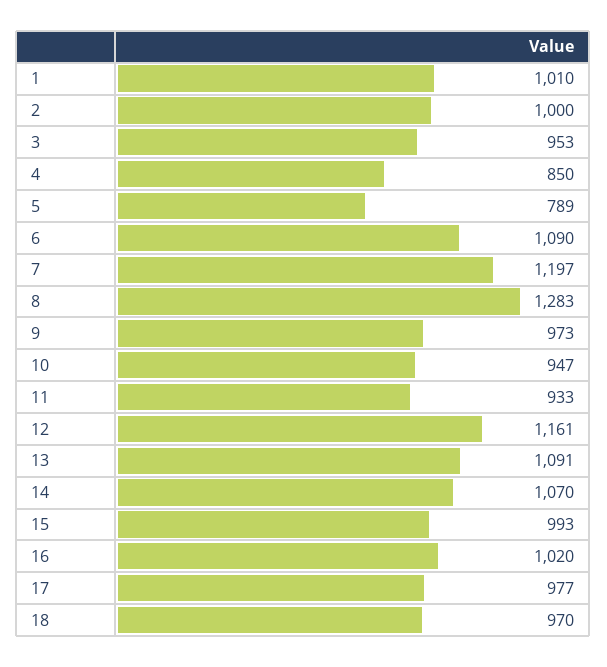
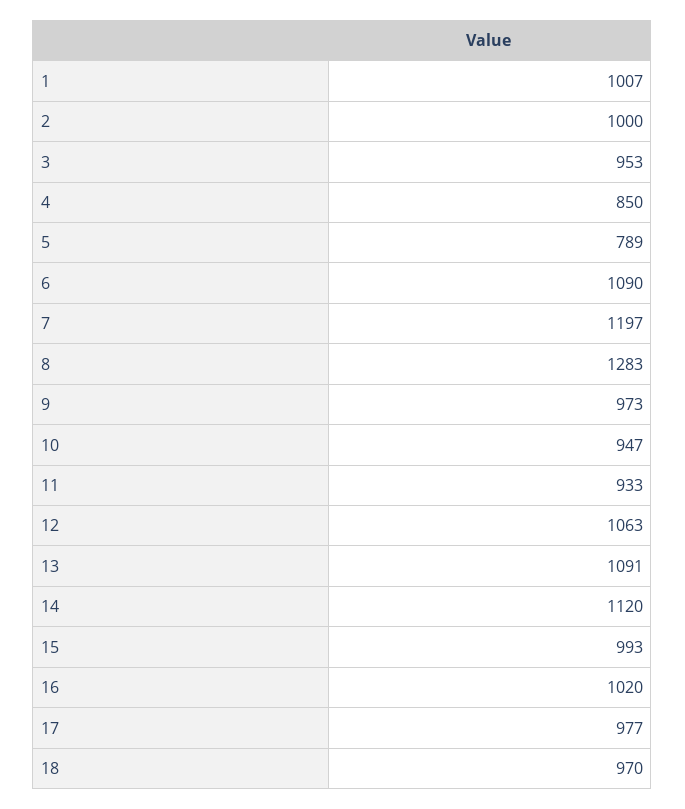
  {
-   "1": 1010,
+   "1": 1007,
    "2": 1000,
    "3": 953,
    "4": 850,
    "5": 789,
    "6": 1090,
    "7": 1197,
    "8": 1283,
    "9": 973,
    "10": 947,
    "11": 933,
-   "12": 1161,
+   "12": 1063,
    "13": 1091,
-   "14": 1070,
+   "14": 1120,
    "15": 993,
    "16": 1020,
    "17": 977,
    "18": 970
  }

